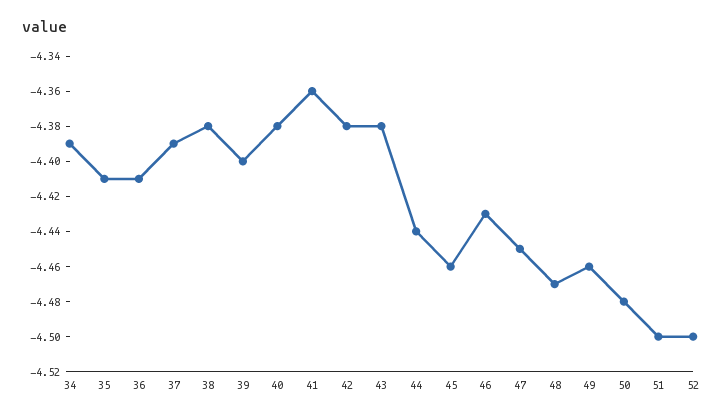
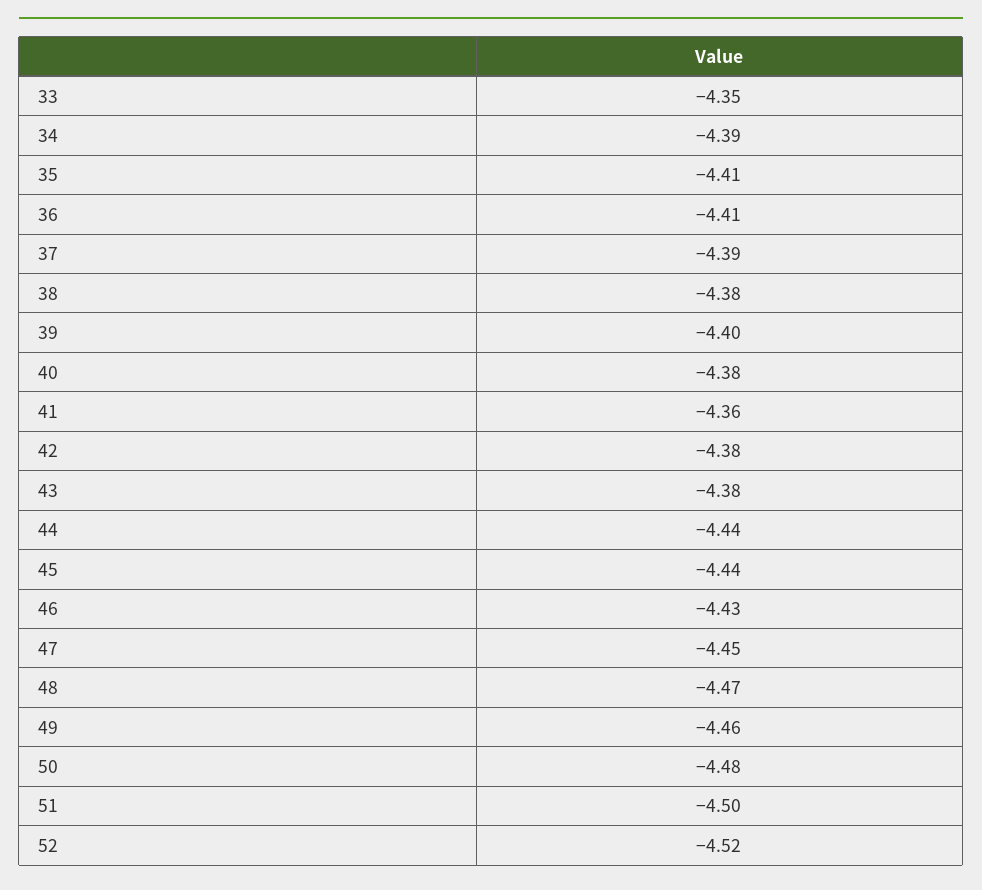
  {
    "34": -4.39,
    "35": -4.41,
    "36": -4.41,
    "37": -4.39,
    "38": -4.38,
    "39": -4.4,
    "40": -4.38,
    "41": -4.36,
    "42": -4.38,
    "43": -4.38,
    "44": -4.44,
-   "45": -4.46,
+   "45": -4.44,
    "46": -4.43,
    "47": -4.45,
    "48": -4.47,
    "49": -4.46,
    "50": -4.48,
    "51": -4.5,
-   "52": -4.5
+   "52": -4.52,
+   "33": -4.35
  }

